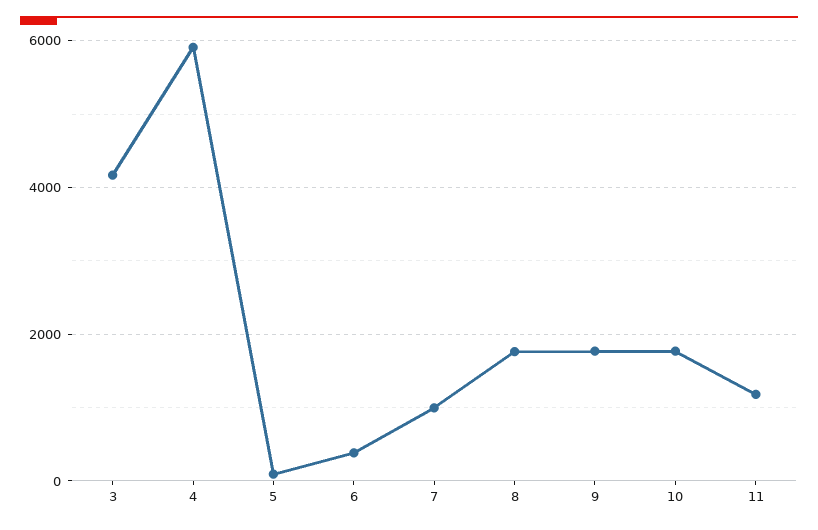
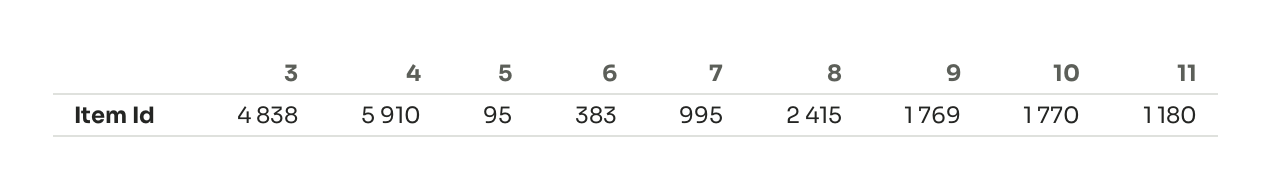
  {
-   "3": 4200,
+   "3": 4838,
    "4": 5910,
    "5": 95,
    "6": 383,
    "7": 995,
-   "8": 1800,
+   "8": 2415,
    "9": 1769,
    "10": 1770,
    "11": 1180
  }

